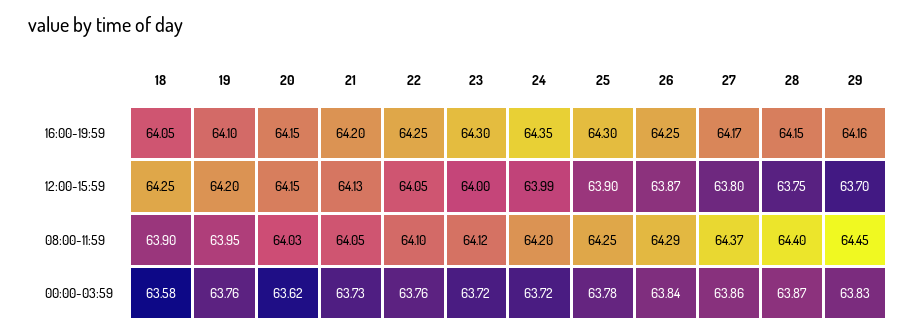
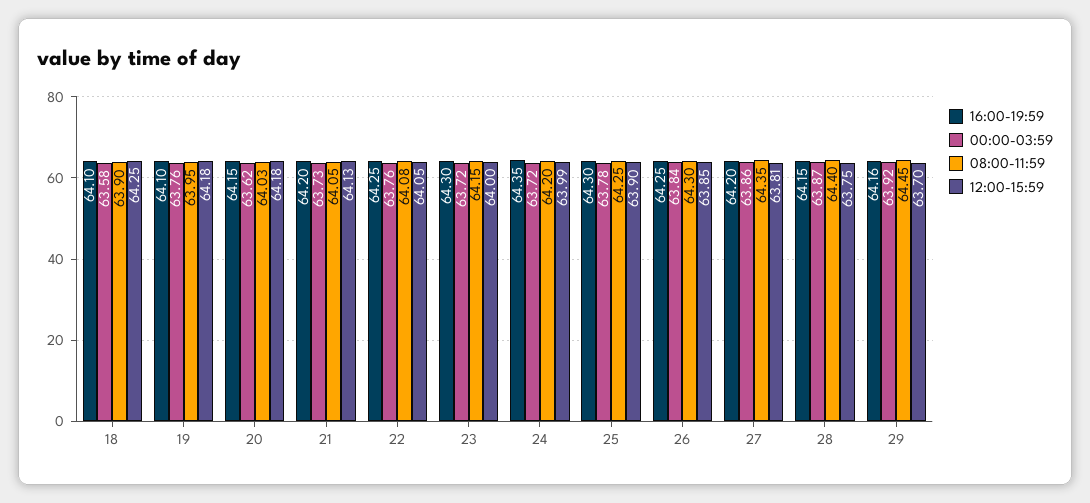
  {
    "16:00-19:59": {
-     "18": 64.05,
+     "18": 64.1,
      "19": 64.1,
      "20": 64.15,
      "21": 64.2,
      "22": 64.25,
      "23": 64.3,
      "24": 64.35,
      "25": 64.3,
      "26": 64.25,
-     "27": 64.17,
+     "27": 64.2,
      "28": 64.15,
      "29": 64.16
    },
    "12:00-15:59": {
      "18": 64.25,
-     "19": 64.2,
+     "19": 64.18,
-     "20": 64.15,
+     "20": 64.18,
      "21": 64.13,
      "22": 64.05,
      "23": 64,
      "24": 63.99,
      "25": 63.9,
-     "26": 63.87,
+     "26": 63.85,
-     "27": 63.8,
+     "27": 63.81,
      "28": 63.75,
      "29": 63.7
    },
    "08:00-11:59": {
      "18": 63.9,
      "19": 63.95,
      "20": 64.03,
      "21": 64.05,
-     "22": 64.1,
+     "22": 64.08,
-     "23": 64.12,
+     "23": 64.15,
      "24": 64.2,
      "25": 64.25,
-     "26": 64.29,
+     "26": 64.3,
-     "27": 64.37,
+     "27": 64.35,
      "28": 64.4,
      "29": 64.45
    },
    "00:00-03:59": {
      "18": 63.58,
      "19": 63.76,
      "20": 63.62,
      "21": 63.73,
      "22": 63.76,
      "23": 63.72,
      "24": 63.72,
      "25": 63.78,
      "26": 63.84,
      "27": 63.86,
      "28": 63.87,
-     "29": 63.83
+     "29": 63.92
    }
  }

